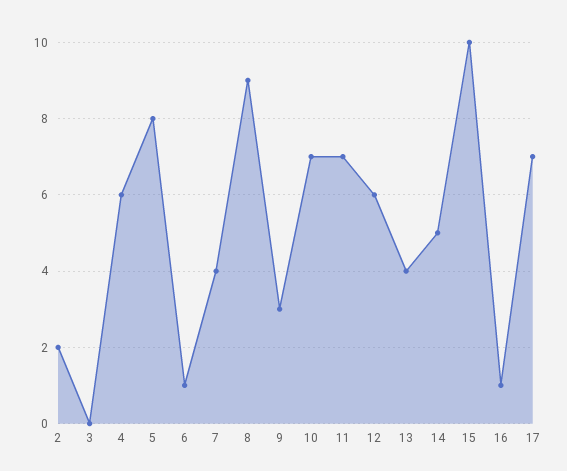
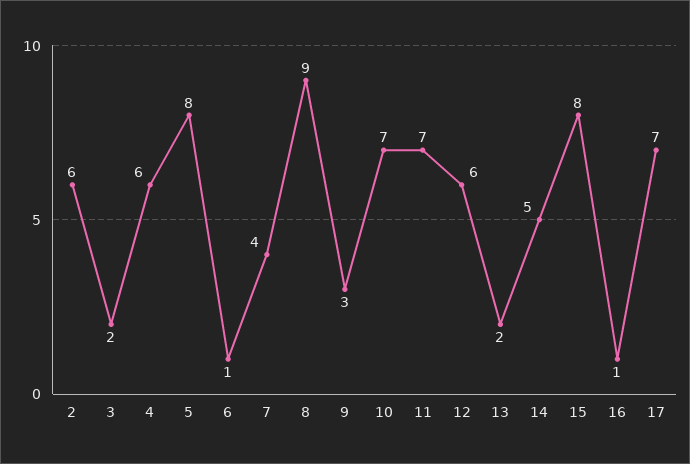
  {
-   "2": 2,
+   "2": 6,
-   "3": 0,
+   "3": 2,
    "4": 6,
    "5": 8,
    "6": 1,
    "7": 4,
    "8": 9,
    "9": 3,
    "10": 7,
    "11": 7,
    "12": 6,
-   "13": 4,
+   "13": 2,
    "14": 5,
-   "15": 10,
+   "15": 8,
    "16": 1,
    "17": 7
  }

